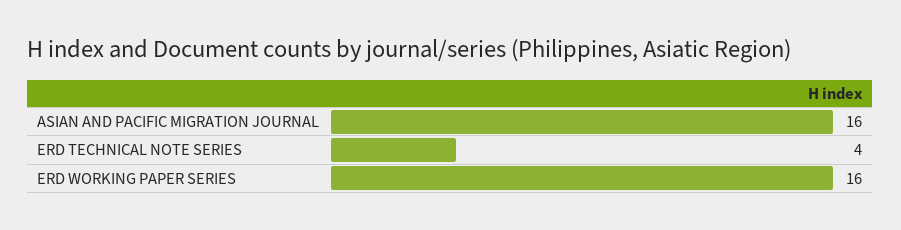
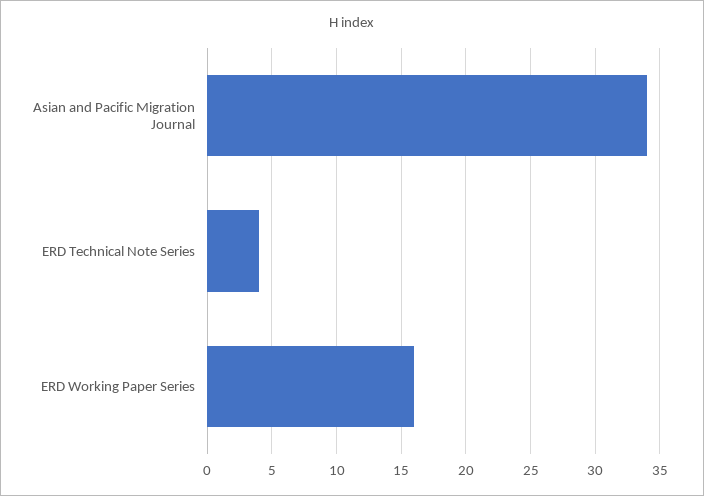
  {
-   "ASIAN AND PACIFIC MIGRATION JOURNAL": 16,
+   "ASIAN AND PACIFIC MIGRATION JOURNAL": 34,
    "ERD TECHNICAL NOTE SERIES": 4,
    "ERD WORKING PAPER SERIES": 16
  }

